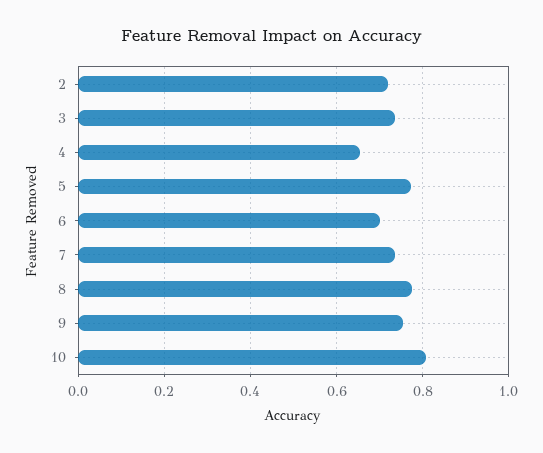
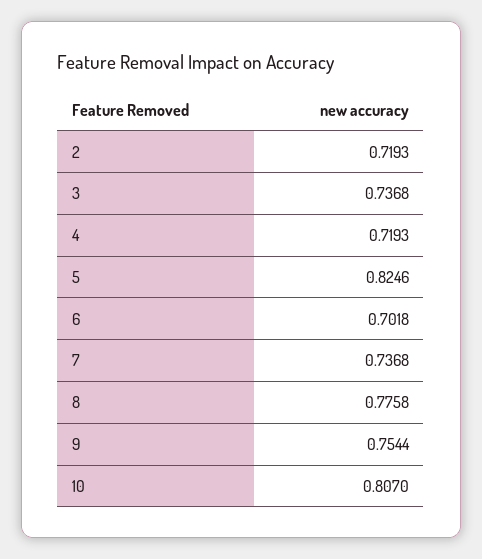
  {
    "2": 0.7193,
    "3": 0.7368,
-   "4": 0.66,
+   "4": 0.7193,
-   "5": 0.78,
+   "5": 0.8246,
    "6": 0.7018,
    "7": 0.7368,
    "8": 0.7758,
    "9": 0.7544,
    "10": 0.807
  }

